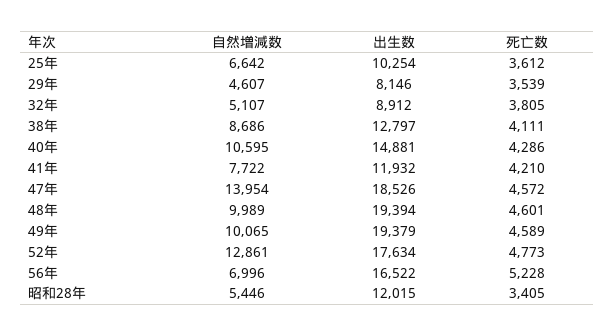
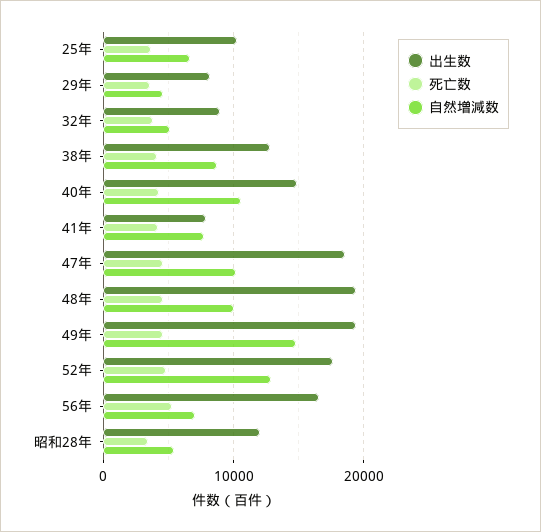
  {
    "自然増減数": {
      "25年": 6642,
      "29年": 4607,
      "32年": 5107,
      "38年": 8686,
      "40年": 10595,
      "41年": 7722,
-     "47年": 13954,
+     "47年": 10000,
      "48年": 9989,
-     "49年": 10065,
+     "49年": 15000,
      "52年": 12861,
      "56年": 6996,
      "昭和28年": 5446
    },
    "出生数": {
      "25年": 10254,
      "29年": 8146,
      "32年": 8912,
      "38年": 12797,
      "40年": 14881,
-     "41年": 11932,
+     "41年": 8000,
      "47年": 18526,
      "48年": 19394,
      "49年": 19379,
      "52年": 17634,
      "56年": 16522,
      "昭和28年": 12015
    },
    "死亡数": {
      "25年": 3612,
      "29年": 3539,
      "32年": 3805,
      "38年": 4111,
      "40年": 4286,
      "41年": 4210,
      "47年": 4572,
      "48年": 4601,
      "49年": 4589,
      "52年": 4773,
      "56年": 5228,
      "昭和28年": 3405
    }
  }

